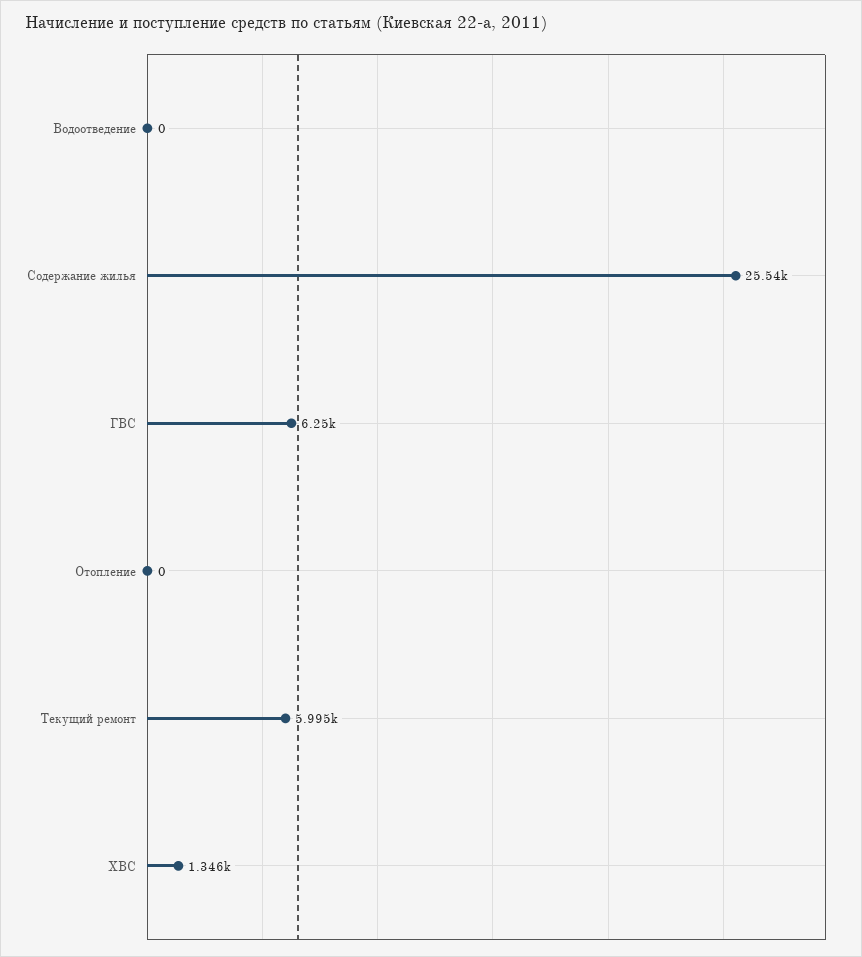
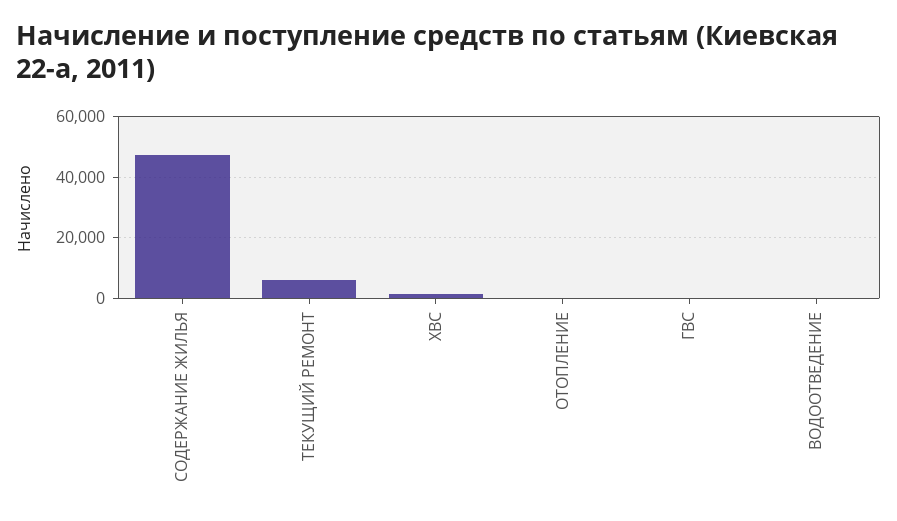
  {
    "Водоотведение": 0,
-   "Содержание жилья": 25540,
+   "Содержание жилья": 48000,
-   "ГВС": 6250,
+   "ГВС": 0,
    "Отопление": 0,
    "Текущий ремонт": 5995,
    "ХВС": 1346
  }

